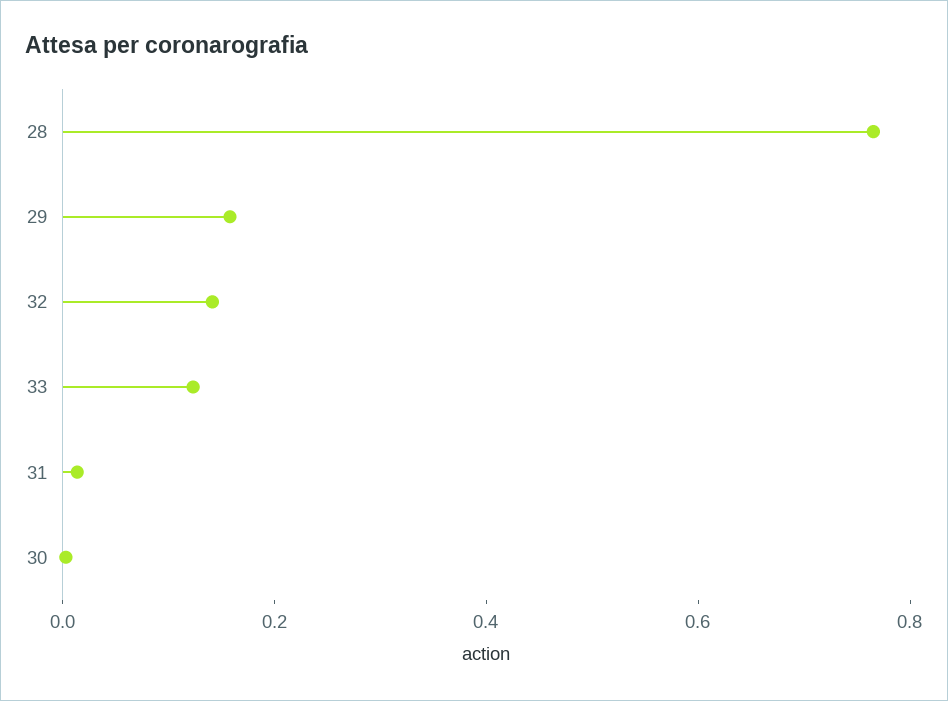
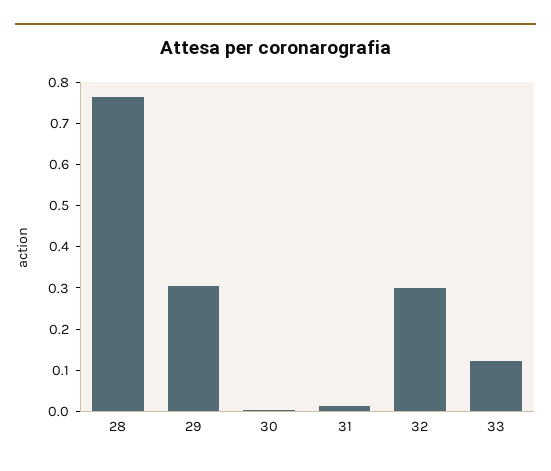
  {
    "28": 0.76,
-   "29": 0.15,
+   "29": 0.3,
-   "32": 0.15,
+   "32": 0.3,
    "33": 0.12,
    "31": 0.02,
    "30": 0
  }

